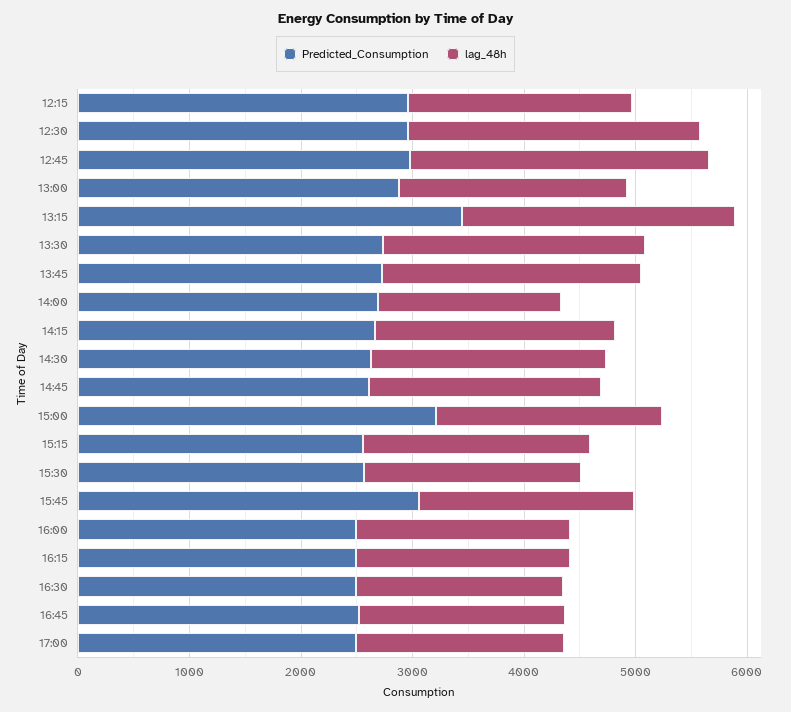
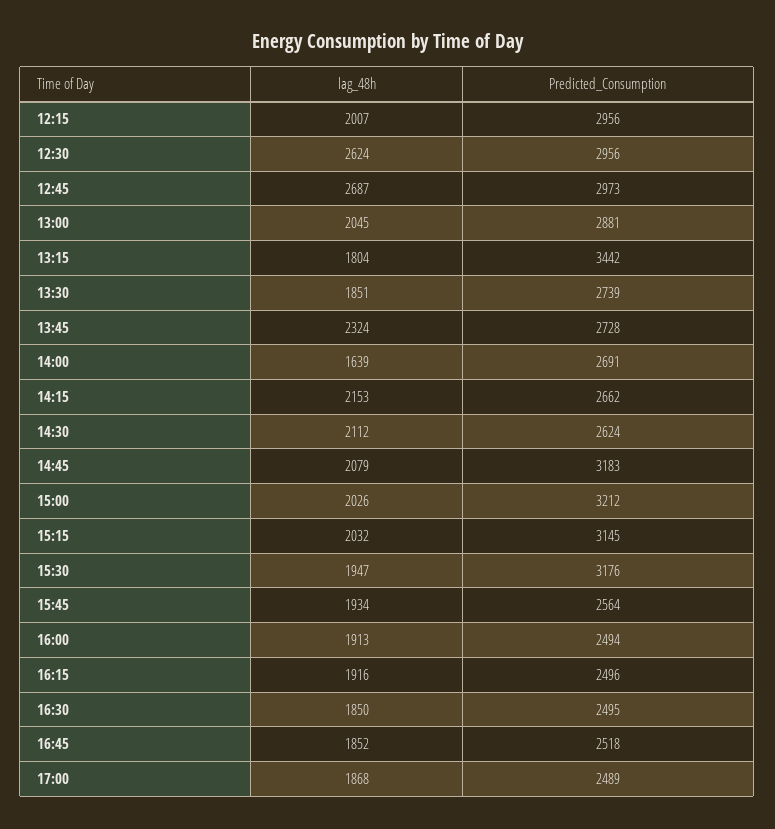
  {
    "Predicted_Consumption": {
      "12:15": 2956,
      "12:30": 2956,
      "12:45": 2973,
      "13:00": 2881,
      "13:15": 3442,
      "13:30": 2739,
      "13:45": 2728,
      "14:00": 2691,
      "14:15": 2662,
      "14:30": 2624,
-     "14:45": 2600,
+     "14:45": 3183,
      "15:00": 3212,
-     "15:15": 2600,
+     "15:15": 3145,
-     "15:30": 2600,
+     "15:30": 3176,
-     "15:45": 3000,
+     "15:45": 2564,
      "16:00": 2494,
      "16:15": 2496,
      "16:30": 2495,
      "16:45": 2518,
      "17:00": 2489
    },
    "lag_48h": {
      "12:15": 2007,
      "12:30": 2624,
      "12:45": 2687,
      "13:00": 2045,
-     "13:15": 2400,
+     "13:15": 1804,
-     "13:30": 2400,
+     "13:30": 1851,
      "13:45": 2324,
      "14:00": 1639,
      "14:15": 2153,
      "14:30": 2112,
      "14:45": 2079,
      "15:00": 2026,
      "15:15": 2032,
      "15:30": 1947,
      "15:45": 1934,
      "16:00": 1913,
      "16:15": 1916,
      "16:30": 1850,
      "16:45": 1852,
      "17:00": 1868
    }
  }

